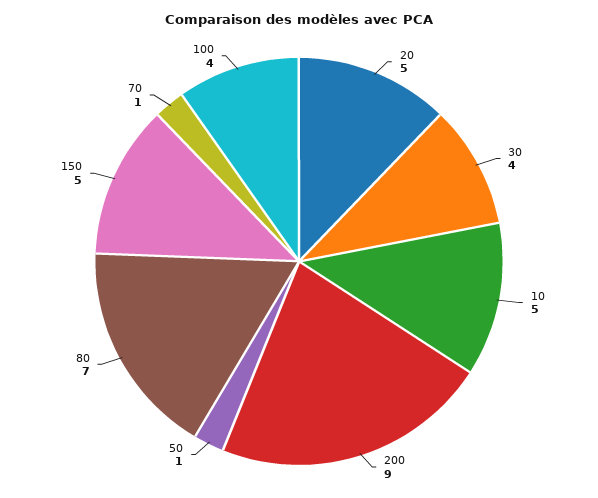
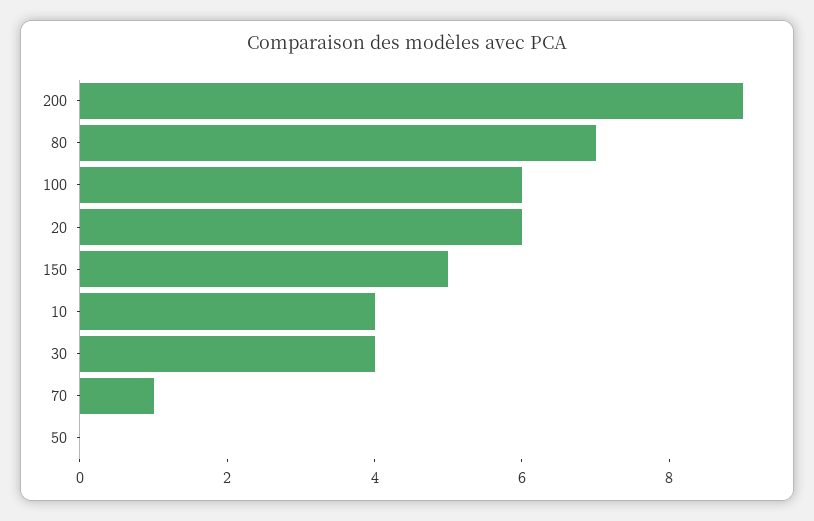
  {
-   "20": 5,
+   "20": 6,
    "30": 4,
-   "10": 5,
+   "10": 4,
    "200": 9,
-   "50": 1,
+   "50": 0,
    "80": 7,
    "150": 5,
    "70": 1,
-   "100": 4
+   "100": 6
  }

